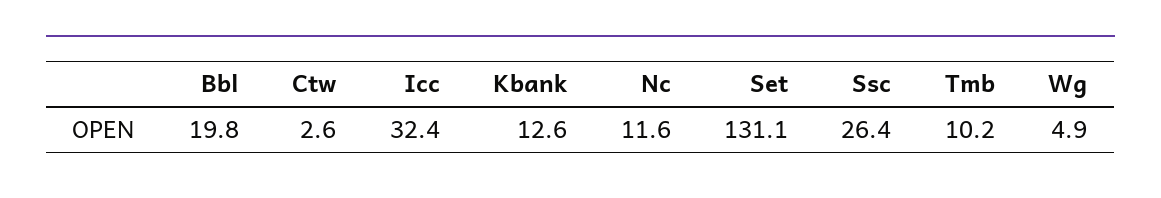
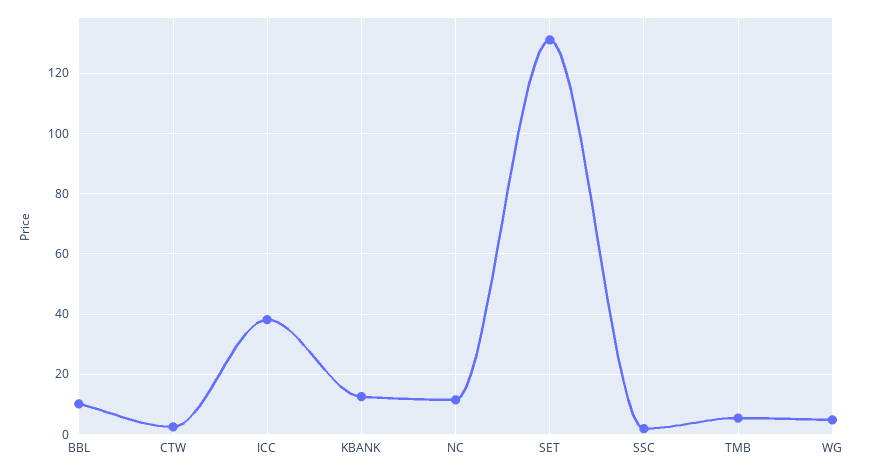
  {
-   "Bbl": 19.8,
+   "Bbl": 10,
    "Ctw": 2.6,
-   "Icc": 32.4,
+   "Icc": 38,
    "Kbank": 12.6,
    "Nc": 11.6,
    "Set": 131.1,
-   "Ssc": 26.4,
+   "Ssc": 2,
-   "Tmb": 10.2,
+   "Tmb": 6,
    "Wg": 4.9
  }

